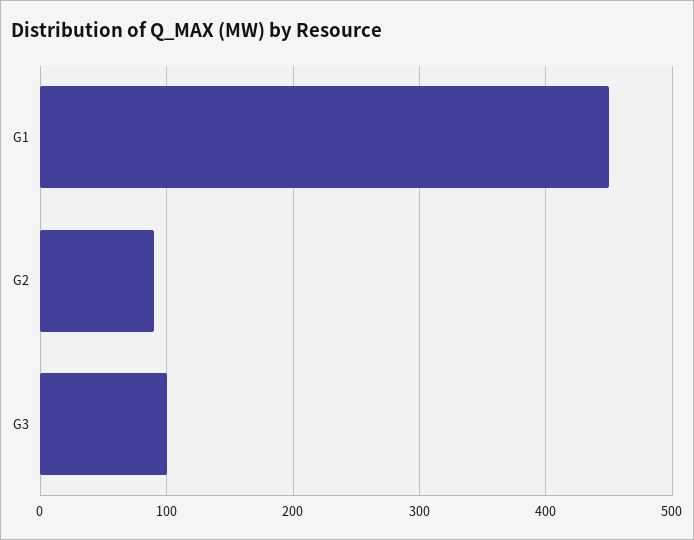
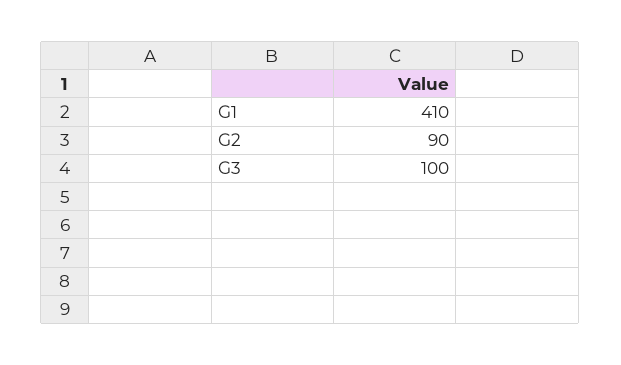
  {
-   "G1": 450,
+   "G1": 410,
    "G2": 90,
    "G3": 100
  }

